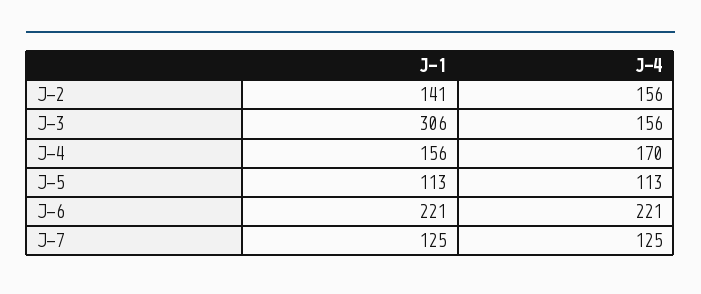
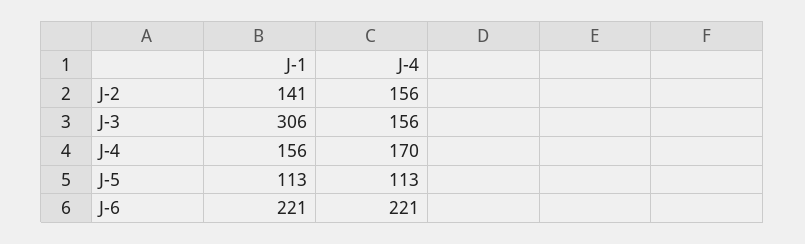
  {
    "J-1": {
      "J-2": 141,
      "J-3": 306,
      "J-4": 156,
      "J-5": 113,
-     "J-6": 221,
+     "J-6": 221
-     "J-7": 125
    },
    "J-4": {
      "J-2": 156,
      "J-3": 156,
      "J-4": 170,
      "J-5": 113,
-     "J-6": 221,
+     "J-6": 221
-     "J-7": 125
    }
  }

